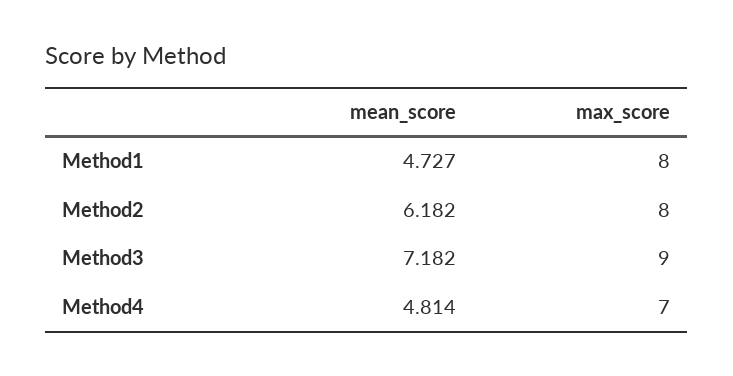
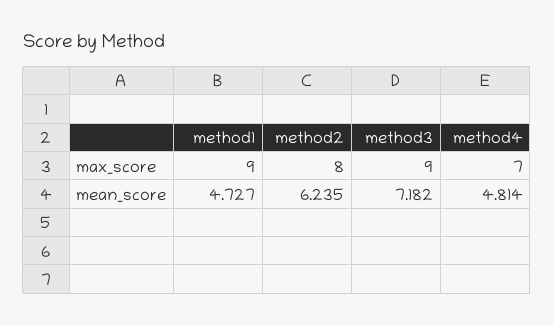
  {
    "mean_score": {
      "Method1": 4.727,
-     "Method2": 6.182,
+     "Method2": 6.235,
      "Method3": 7.182,
      "Method4": 4.814
    },
    "max_score": {
-     "Method1": 8,
+     "Method1": 9,
      "Method2": 8,
      "Method3": 9,
      "Method4": 7
    }
  }

